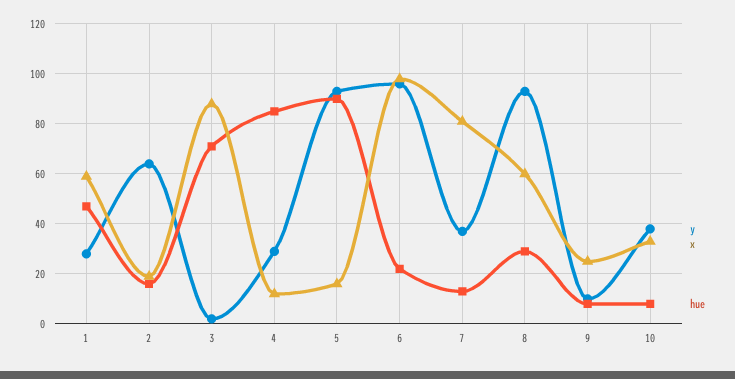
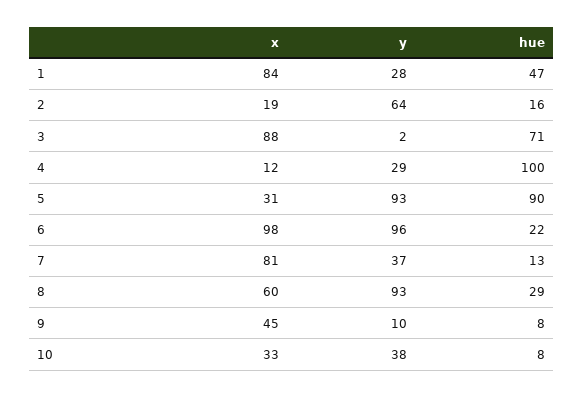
  {
    "y": {
      "1": 28,
      "2": 64,
      "3": 2,
      "4": 29,
      "5": 93,
      "6": 96,
      "7": 37,
      "8": 93,
      "9": 10,
      "10": 38
    },
    "x": {
-     "1": 60,
+     "1": 84,
      "2": 19,
      "3": 88,
      "4": 12,
-     "5": 15,
+     "5": 31,
      "6": 98,
      "7": 81,
      "8": 60,
-     "9": 25,
+     "9": 45,
      "10": 33
    },
    "hue": {
      "1": 47,
      "2": 16,
      "3": 71,
-     "4": 85,
+     "4": 100,
      "5": 90,
      "6": 22,
      "7": 13,
      "8": 29,
      "9": 8,
      "10": 8
    }
  }

